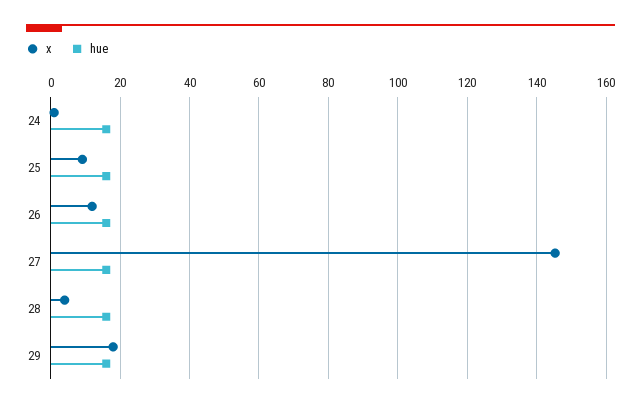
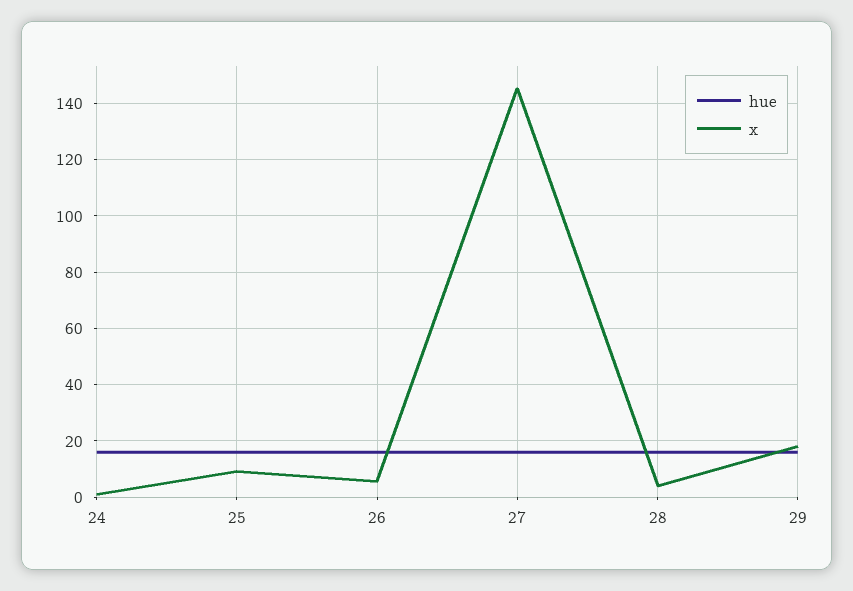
  {
    "x": {
      "24": 2,
      "25": 10,
-     "26": 12,
+     "26": 5,
      "27": 146,
      "28": 4,
      "29": 18
    },
    "hue": {
      "24": 16,
      "25": 16,
      "26": 16,
      "27": 16,
      "28": 16,
      "29": 16
    }
  }

